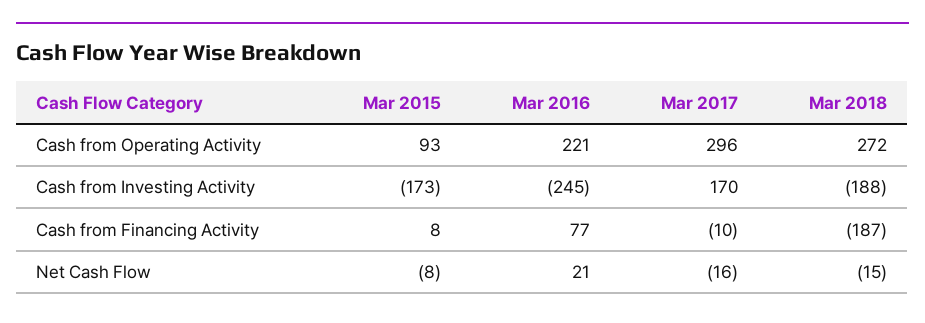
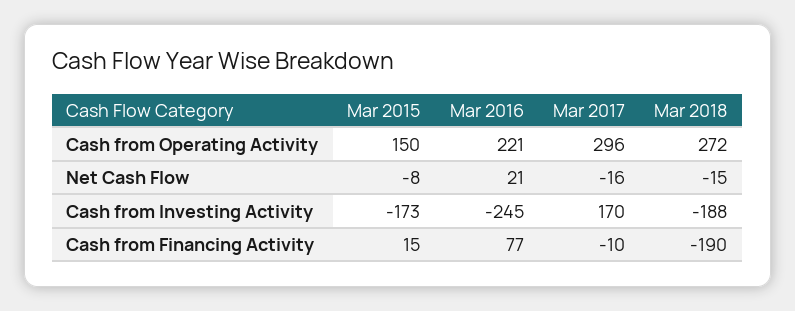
  {
    "Mar 2015": {
-     "Cash from Operating Activity": 93,
+     "Cash from Operating Activity": 150,
      "Cash from Investing Activity": -173,
-     "Cash from Financing Activity": 8,
+     "Cash from Financing Activity": 15,
      "Net Cash Flow": -8
    },
    "Mar 2016": {
      "Cash from Operating Activity": 221,
      "Cash from Investing Activity": -245,
      "Cash from Financing Activity": 77,
      "Net Cash Flow": 21
    },
    "Mar 2017": {
      "Cash from Operating Activity": 296,
      "Cash from Investing Activity": 170,
      "Cash from Financing Activity": -10,
      "Net Cash Flow": -16
    },
    "Mar 2018": {
      "Cash from Operating Activity": 272,
      "Cash from Investing Activity": -188,
-     "Cash from Financing Activity": -187,
+     "Cash from Financing Activity": -190,
      "Net Cash Flow": -15
    }
  }

